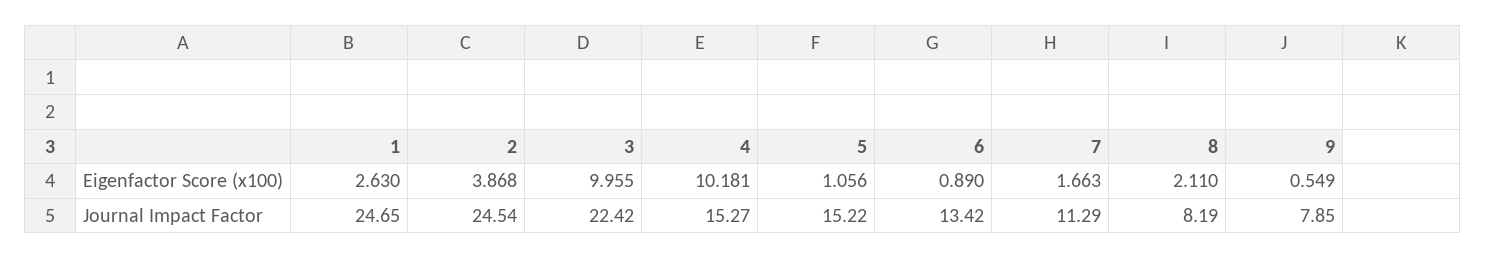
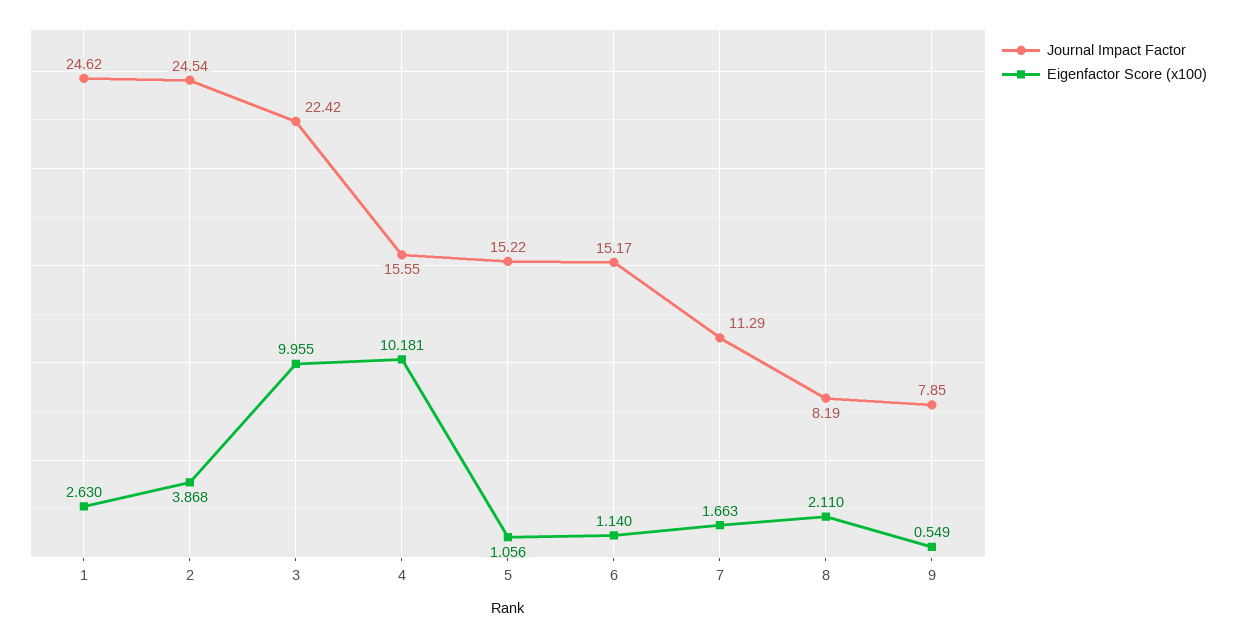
  {
    "Eigenfactor Score (x100)": {
      "1": 2.63,
      "2": 3.868,
      "3": 9.955,
      "4": 10.181,
      "5": 1.056,
-     "6": 0.89,
+     "6": 1.14,
      "7": 1.663,
      "8": 2.11,
      "9": 0.549
    },
    "Journal Impact Factor": {
-     "1": 24.65,
+     "1": 24.62,
      "2": 24.54,
      "3": 22.42,
-     "4": 15.27,
+     "4": 15.55,
      "5": 15.22,
-     "6": 13.42,
+     "6": 15.17,
      "7": 11.29,
      "8": 8.19,
      "9": 7.85
    }
  }

